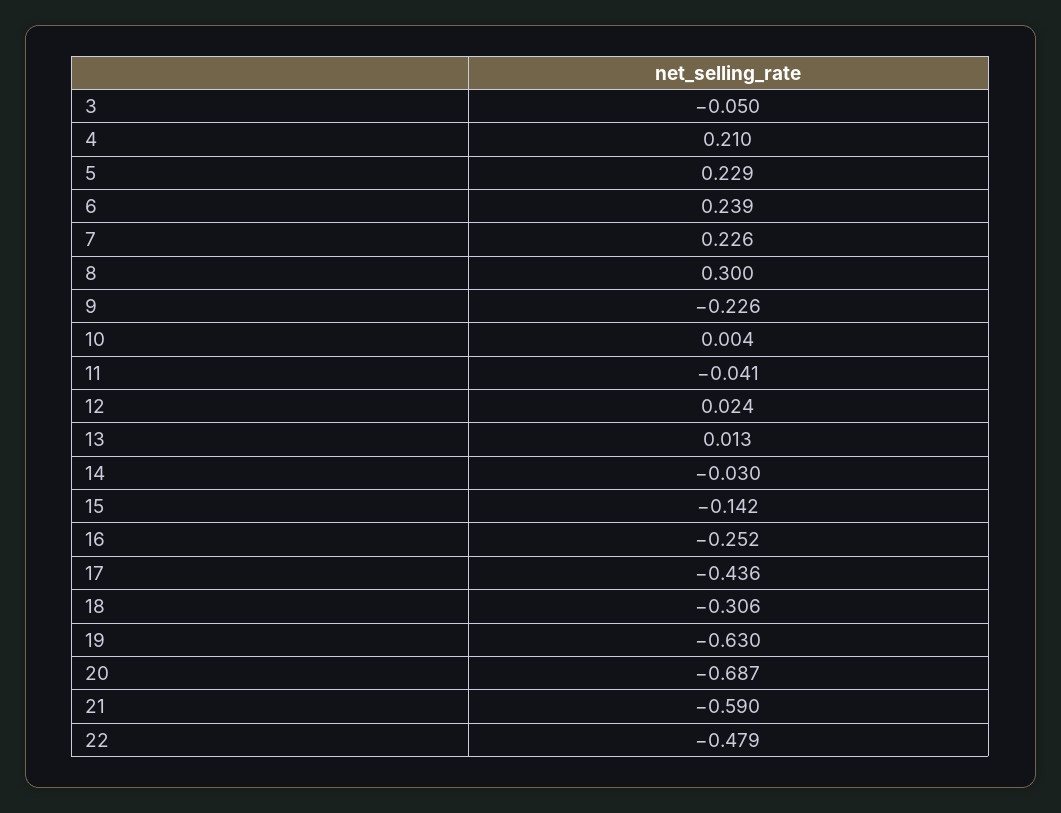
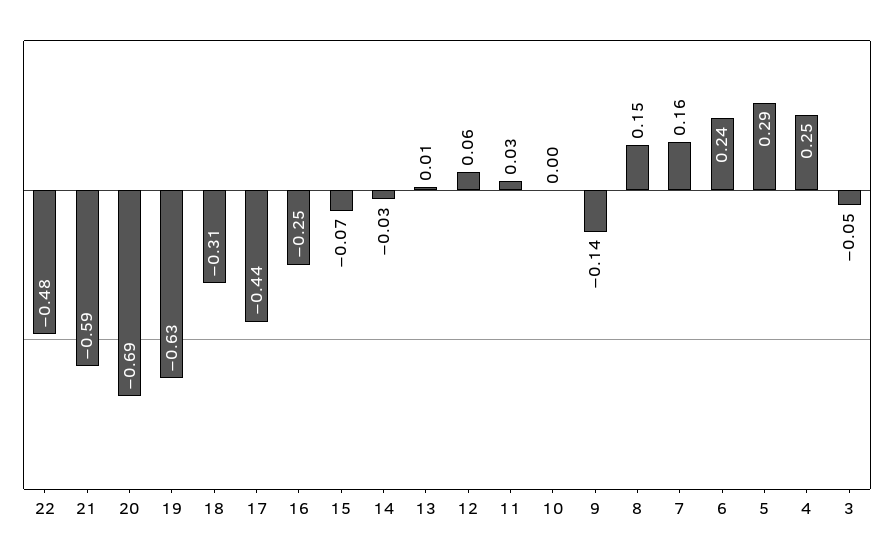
  {
    "3": -0.05,
-   "4": 0.21,
+   "4": 0.25,
-   "5": 0.229,
+   "5": 0.29,
    "6": 0.239,
-   "7": 0.226,
+   "7": 0.16,
-   "8": 0.3,
+   "8": 0.15,
-   "9": -0.226,
+   "9": -0.14,
    "10": 0.004,
-   "11": -0.041,
+   "11": 0.03,
-   "12": 0.024,
+   "12": 0.06,
    "13": 0.013,
    "14": -0.03,
-   "15": -0.142,
+   "15": -0.07,
    "16": -0.252,
    "17": -0.436,
    "18": -0.306,
    "19": -0.63,
    "20": -0.687,
    "21": -0.59,
    "22": -0.479
  }

